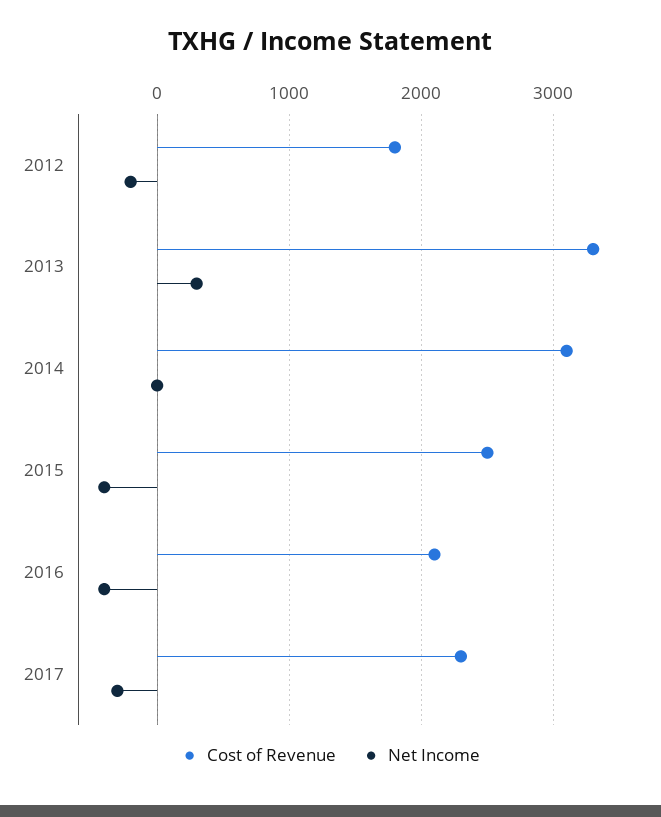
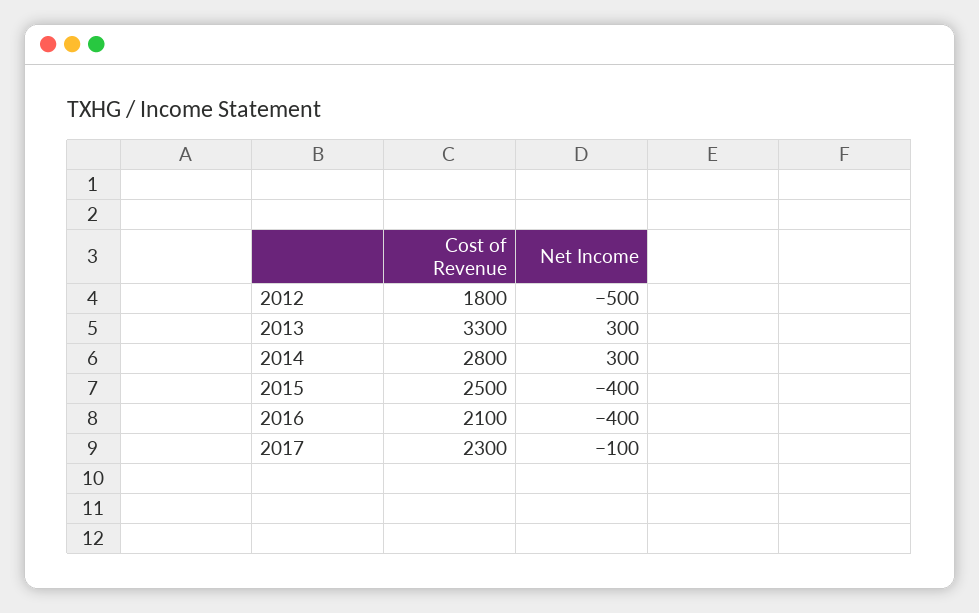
  {
    "Cost of Revenue": {
      "2012": 1800,
      "2013": 3300,
-     "2014": 3100,
+     "2014": 2800,
      "2015": 2500,
      "2016": 2100,
      "2017": 2300
    },
    "Net Income": {
-     "2012": -200,
+     "2012": -500,
      "2013": 300,
-     "2014": 0,
+     "2014": 300,
      "2015": -400,
      "2016": -400,
-     "2017": -300
+     "2017": -100
    }
  }

